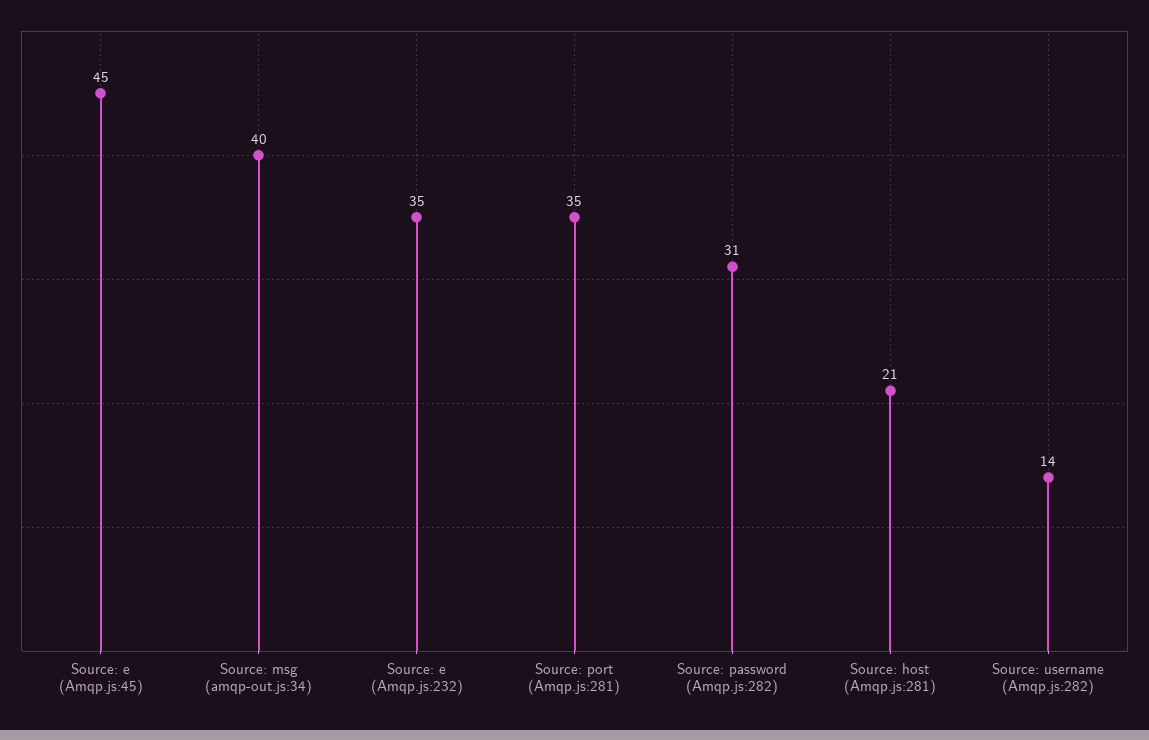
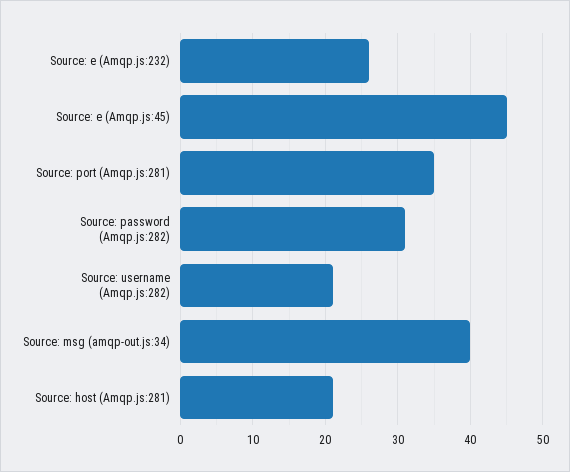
  {
    "Source: e (Amqp.js:45)": 45,
    "Source: msg (amqp-out.js:34)": 40,
-   "Source: e (Amqp.js:232)": 35,
+   "Source: e (Amqp.js:232)": 26,
    "Source: port (Amqp.js:281)": 35,
    "Source: password (Amqp.js:282)": 31,
    "Source: host (Amqp.js:281)": 21,
-   "Source: username (Amqp.js:282)": 14
+   "Source: username (Amqp.js:282)": 21
  }

